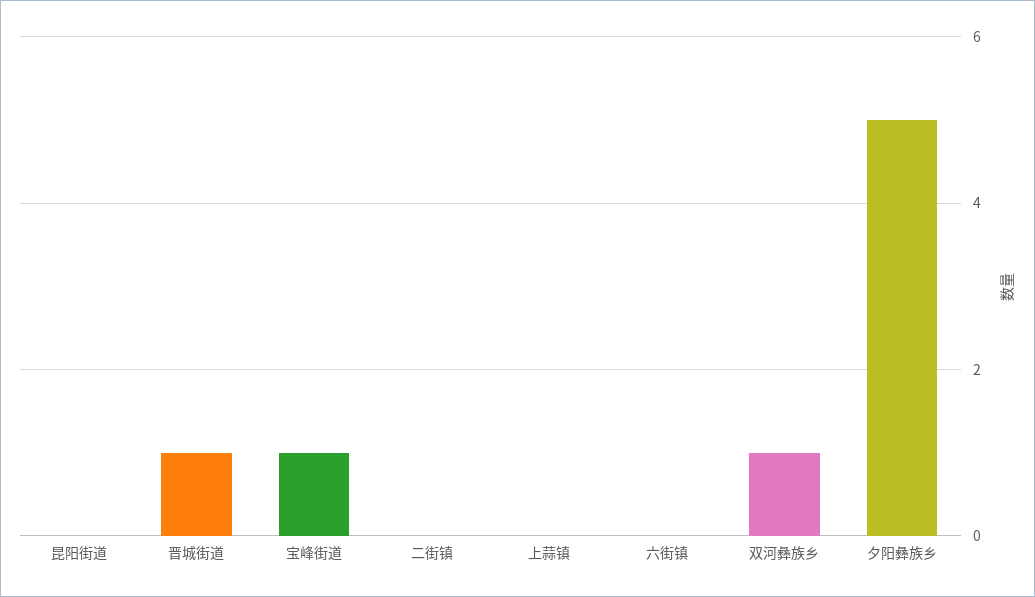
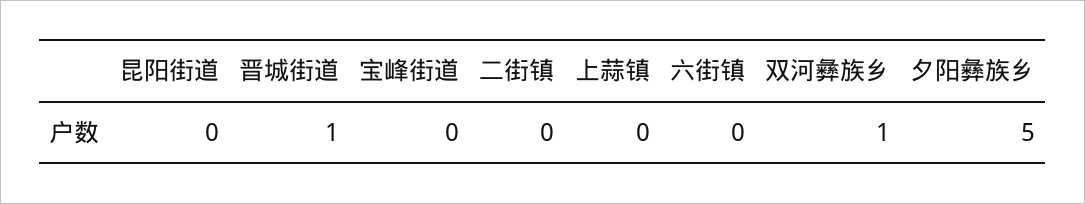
  {
    "昆阳街道": 0,
    "晋城街道": 1,
-   "宝峰街道": 1,
+   "宝峰街道": 0,
    "二街镇": 0,
    "上蒜镇": 0,
    "六街镇": 0,
    "双河彝族乡": 1,
    "夕阳彝族乡": 5
  }

